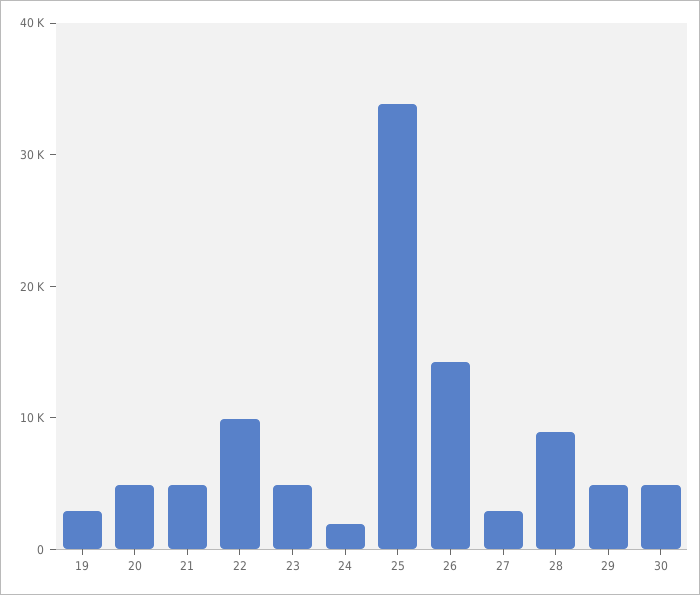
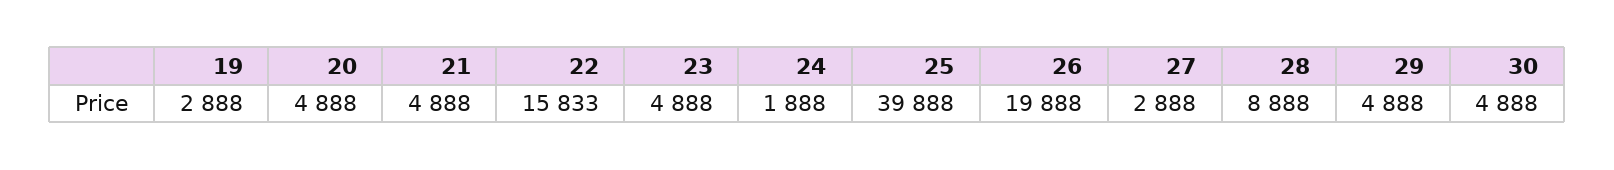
  {
    "19": 2888,
    "20": 4888,
    "21": 4888,
-   "22": 10000,
+   "22": 15833,
    "23": 4888,
    "24": 1888,
-   "25": 34000,
+   "25": 39888,
-   "26": 14000,
+   "26": 19888,
    "27": 2888,
    "28": 8888,
    "29": 4888,
    "30": 4888
  }

